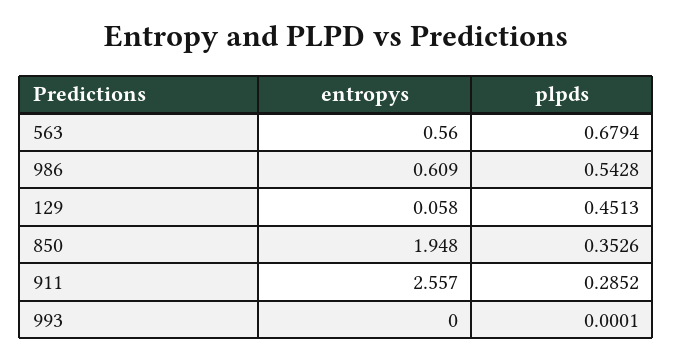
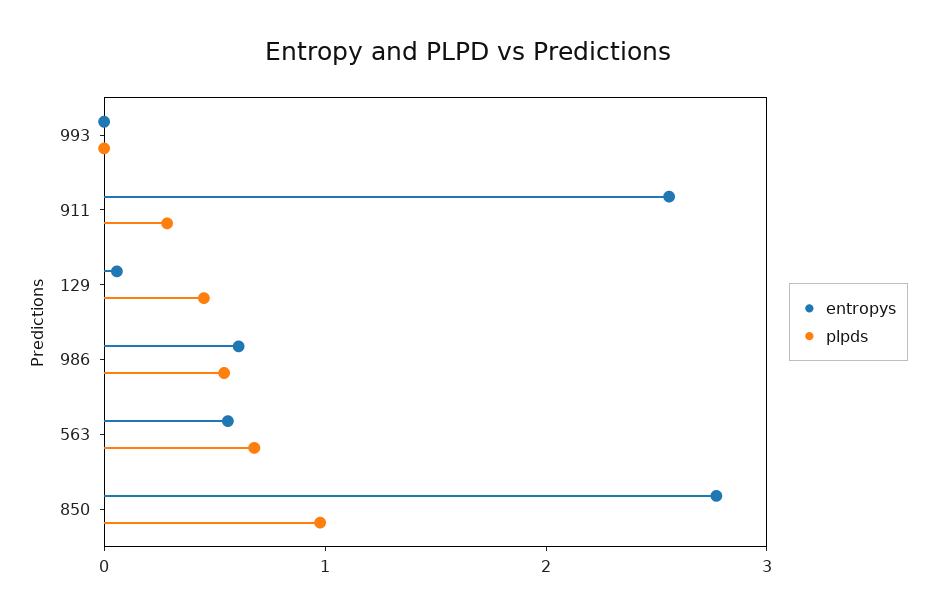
  {
    "entropys": {
      "563": 0.56,
      "986": 0.609,
      "129": 0.058,
-     "850": 1.948,
+     "850": 2.8,
      "911": 2.557,
      "993": 0
    },
    "plpds": {
      "563": 0.6794,
      "986": 0.5428,
      "129": 0.4513,
-     "850": 0.3526,
+     "850": 1,
      "911": 0.2852,
      "993": 0.0001
    }
  }

